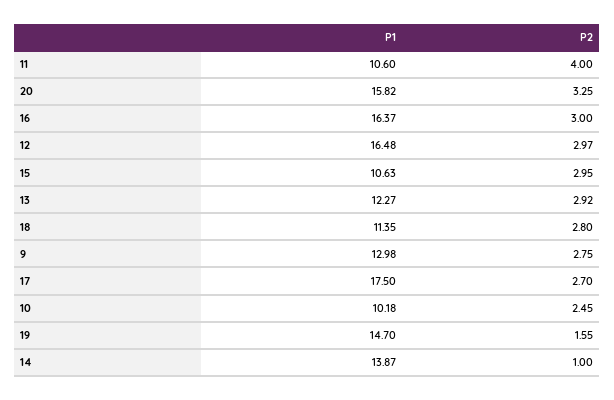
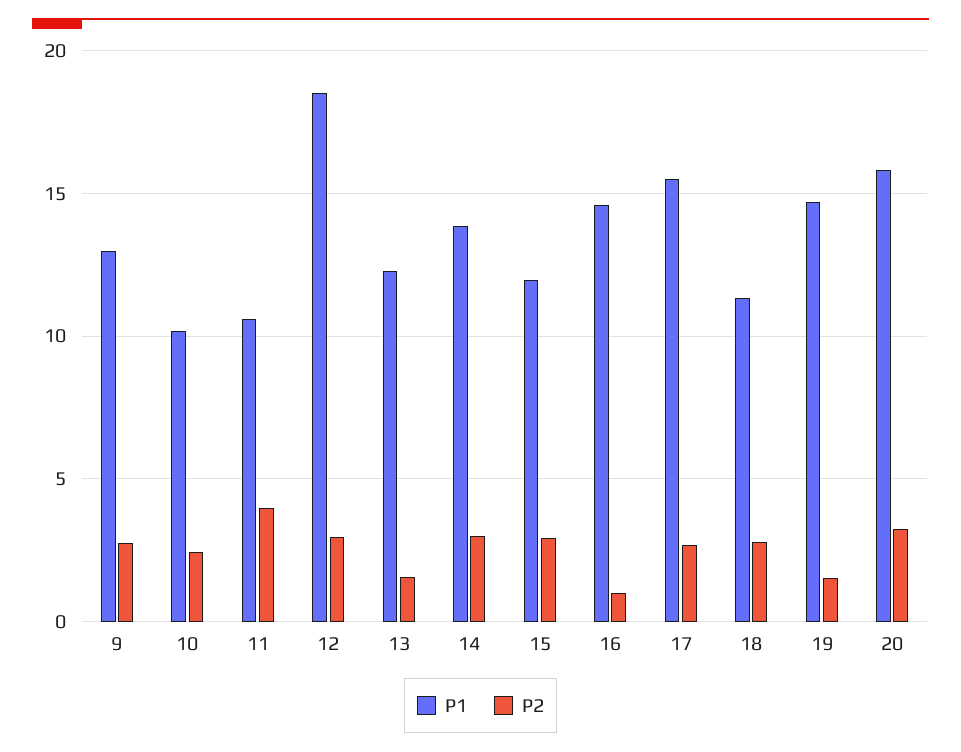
  {
    "P1": {
      "11": 10.6,
      "20": 15.82,
-     "16": 16.37,
+     "16": 14.5,
-     "12": 16.48,
+     "12": 18.5,
-     "15": 10.63,
+     "15": 12,
      "13": 12.27,
      "18": 11.35,
      "9": 12.98,
-     "17": 17.5,
+     "17": 15.5,
      "10": 10.18,
      "19": 14.7,
      "14": 13.87
    },
    "P2": {
      "11": 4,
      "20": 3.25,
-     "16": 3,
+     "16": 1,
      "12": 2.97,
      "15": 2.95,
-     "13": 2.92,
+     "13": 1.5,
      "18": 2.8,
      "9": 2.75,
      "17": 2.7,
      "10": 2.45,
      "19": 1.55,
-     "14": 1
+     "14": 3
    }
  }

